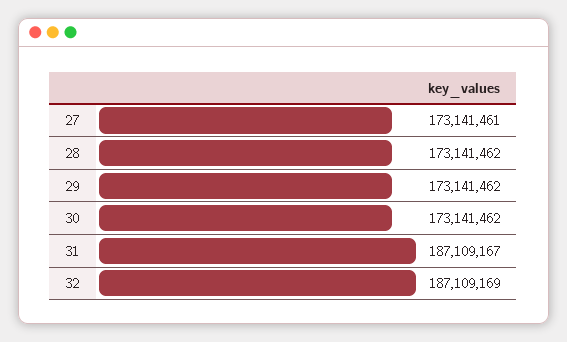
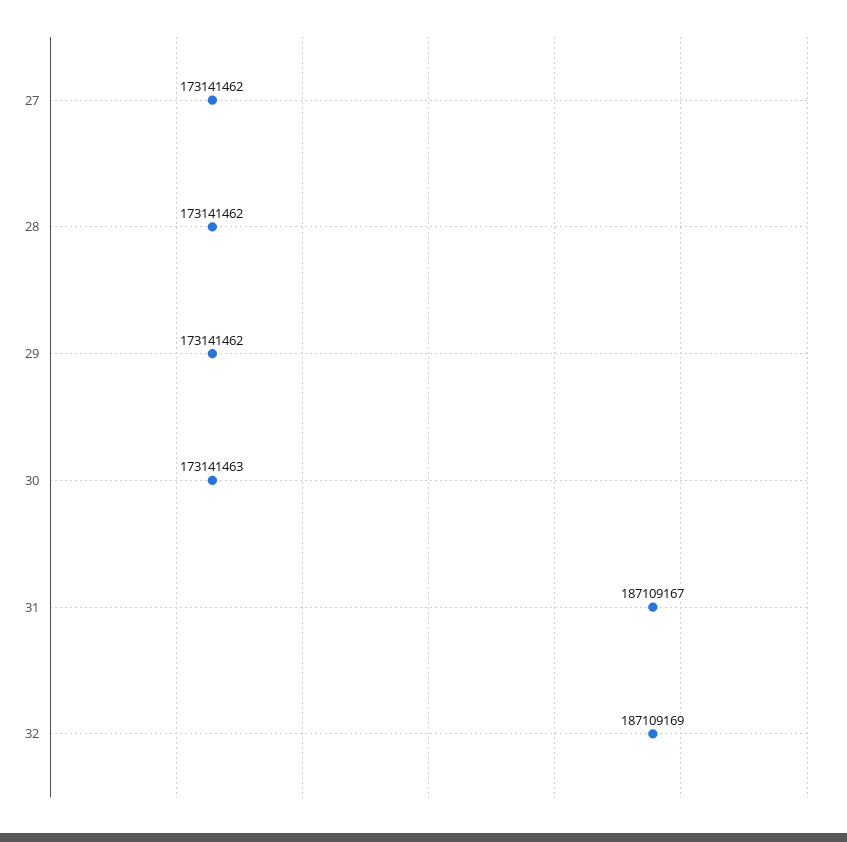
  {
-   "27": 173141461,
+   "27": 173141462,
    "28": 173141462,
    "29": 173141462,
-   "30": 173141462,
+   "30": 173141463,
    "31": 187109167,
    "32": 187109169
  }

